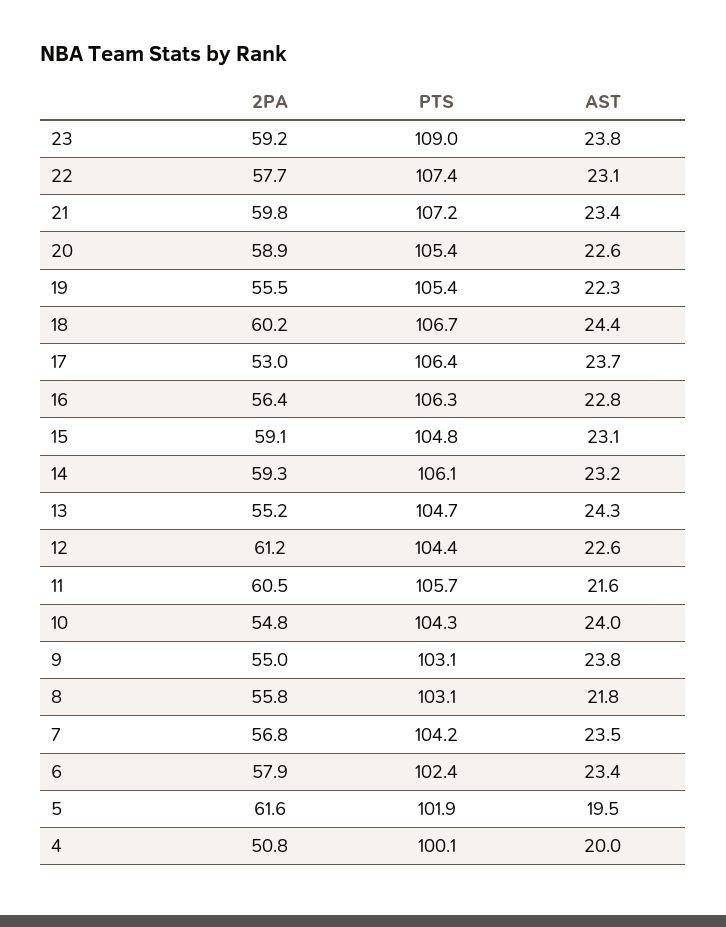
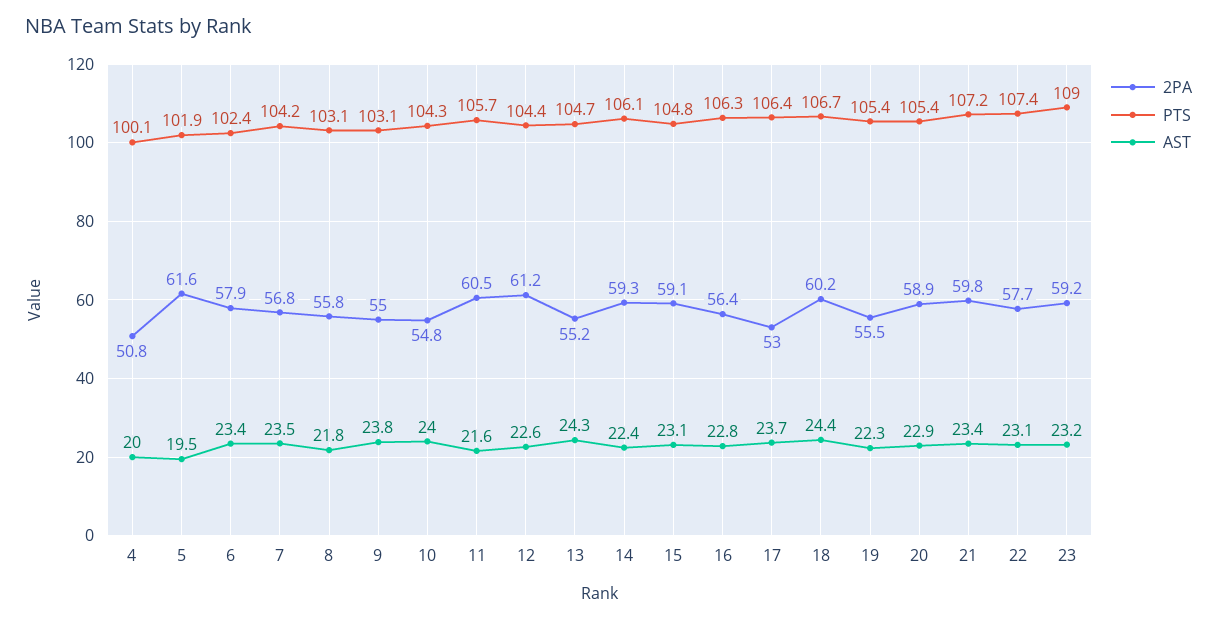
  {
    "2PA": {
      "23": 59.2,
      "22": 57.7,
      "21": 59.8,
      "20": 58.9,
      "19": 55.5,
      "18": 60.2,
      "17": 53,
      "16": 56.4,
      "15": 59.1,
      "14": 59.3,
      "13": 55.2,
      "12": 61.2,
      "11": 60.5,
      "10": 54.8,
      "9": 55,
      "8": 55.8,
      "7": 56.8,
      "6": 57.9,
      "5": 61.6,
      "4": 50.8
    },
    "PTS": {
      "23": 109,
      "22": 107.4,
      "21": 107.2,
      "20": 105.4,
      "19": 105.4,
      "18": 106.7,
      "17": 106.4,
      "16": 106.3,
      "15": 104.8,
      "14": 106.1,
      "13": 104.7,
      "12": 104.4,
      "11": 105.7,
      "10": 104.3,
      "9": 103.1,
      "8": 103.1,
      "7": 104.2,
      "6": 102.4,
      "5": 101.9,
      "4": 100.1
    },
    "AST": {
-     "23": 23.8,
+     "23": 23.2,
      "22": 23.1,
      "21": 23.4,
-     "20": 22.6,
+     "20": 22.9,
      "19": 22.3,
      "18": 24.4,
      "17": 23.7,
      "16": 22.8,
      "15": 23.1,
-     "14": 23.2,
+     "14": 22.4,
      "13": 24.3,
      "12": 22.6,
      "11": 21.6,
      "10": 24,
      "9": 23.8,
      "8": 21.8,
      "7": 23.5,
      "6": 23.4,
      "5": 19.5,
      "4": 20
    }
  }

